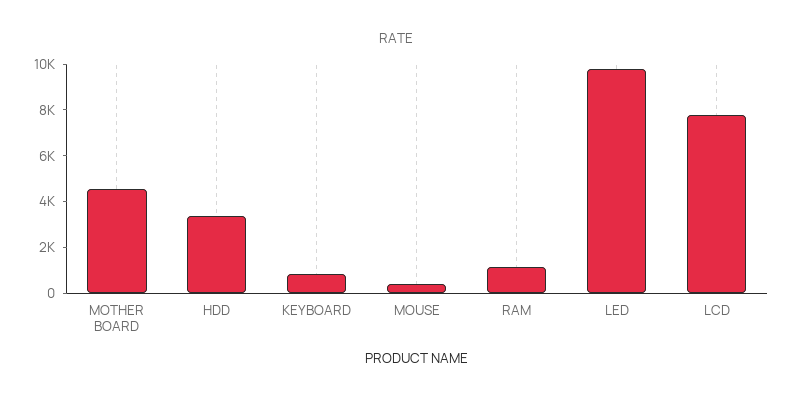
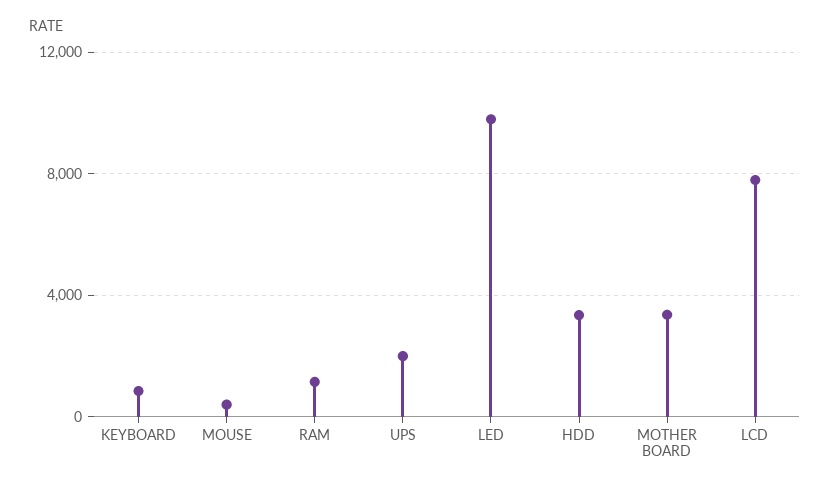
  {
-   "MOTHER BOARD": 4500,
+   "MOTHER BOARD": 3500,
    "HDD": 3500,
    "KEYBOARD": 1000,
    "MOUSE": 500,
    "RAM": 1000,
    "LED": 10000,
-   "LCD": 8000
+   "LCD": 8000,
+   "UPS": 2000
  }

